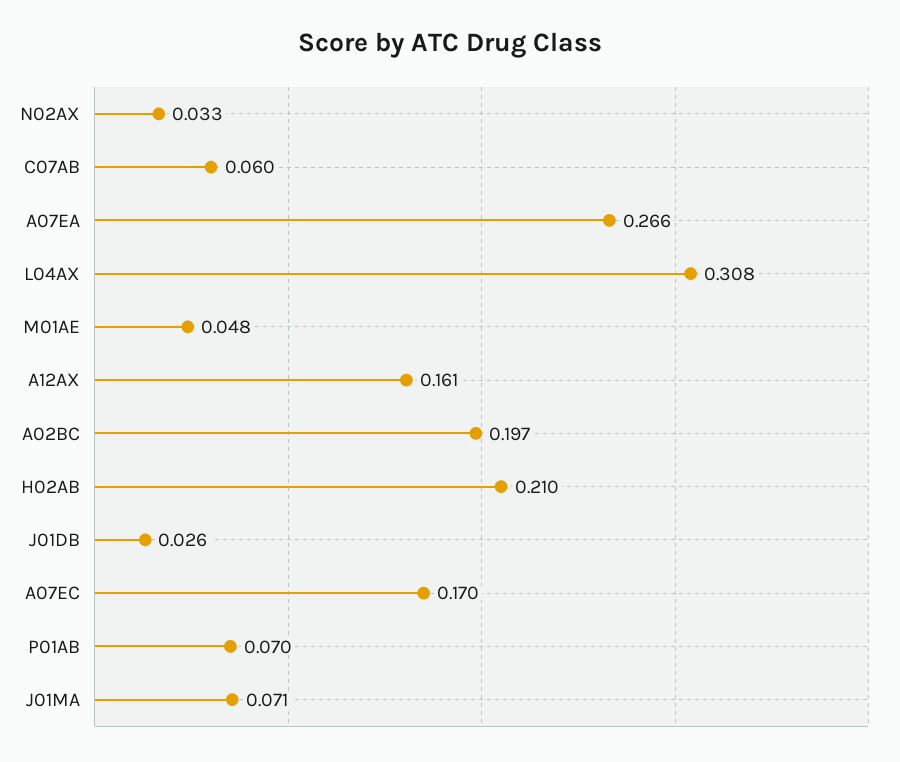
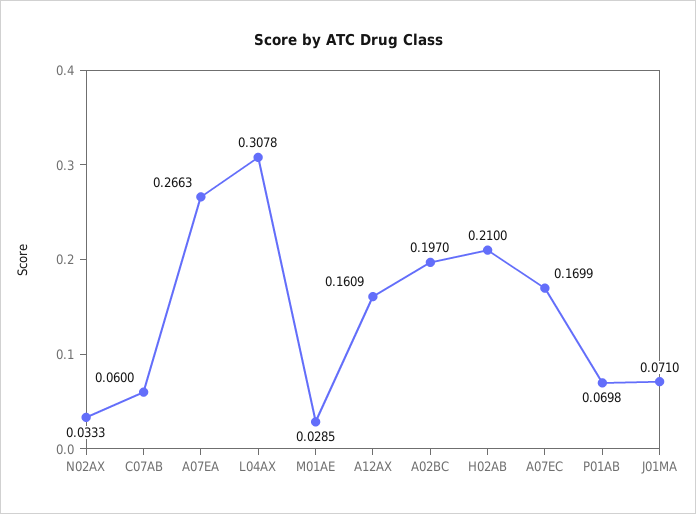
  {
    "N02AX": 0.0333,
    "C07AB": 0.06,
    "A07EA": 0.2663,
    "L04AX": 0.3078,
-   "M01AE": 0.048,
+   "M01AE": 0.0285,
    "A12AX": 0.1609,
    "A02BC": 0.197,
    "H02AB": 0.21,
-   "J01DB": 0.026,
    "A07EC": 0.1699,
    "P01AB": 0.0698,
    "J01MA": 0.071
  }

